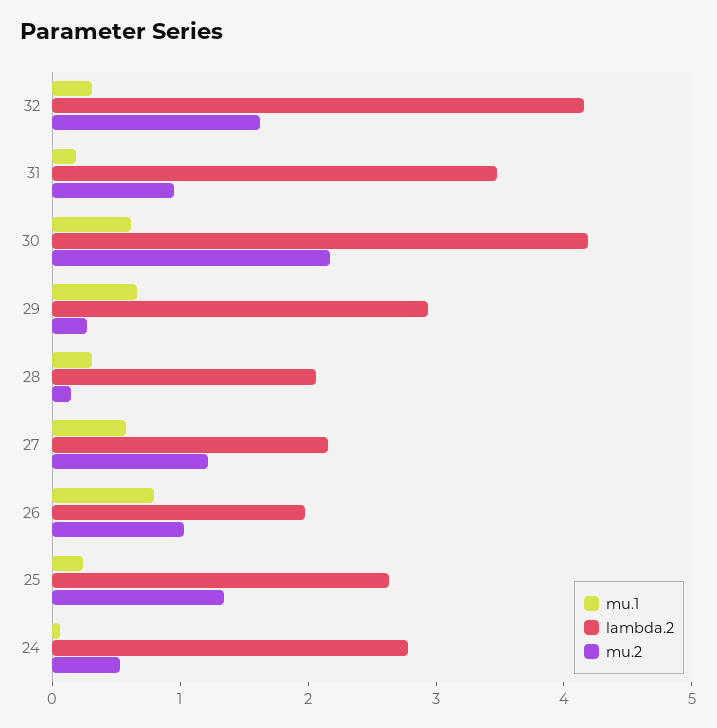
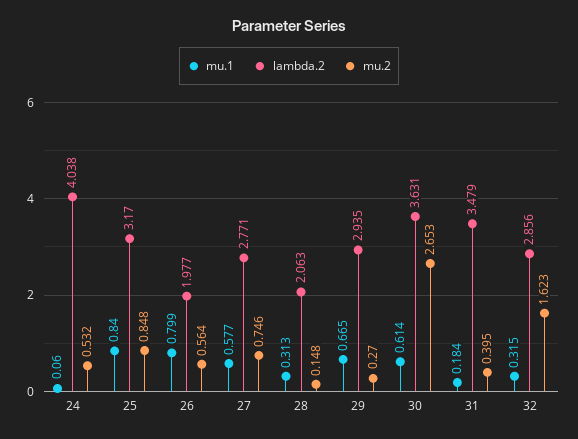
  {
    "mu.1": {
      "32": 0.315,
      "31": 0.184,
      "30": 0.614,
      "29": 0.665,
      "28": 0.313,
      "27": 0.577,
      "26": 0.799,
-     "25": 0.2,
+     "25": 0.84,
      "24": 0.06
    },
    "lambda.2": {
-     "32": 4.2,
+     "32": 2.856,
      "31": 3.479,
-     "30": 4.2,
+     "30": 3.631,
      "29": 2.935,
      "28": 2.063,
-     "27": 2.2,
+     "27": 2.771,
      "26": 1.977,
-     "25": 2.6,
+     "25": 3.17,
-     "24": 2.8
+     "24": 4.038
    },
    "mu.2": {
      "32": 1.623,
-     "31": 1,
+     "31": 0.395,
-     "30": 2.2,
+     "30": 2.653,
      "29": 0.27,
      "28": 0.148,
-     "27": 1.2,
+     "27": 0.746,
-     "26": 1,
+     "26": 0.564,
-     "25": 1.4,
+     "25": 0.848,
      "24": 0.532
    }
  }

